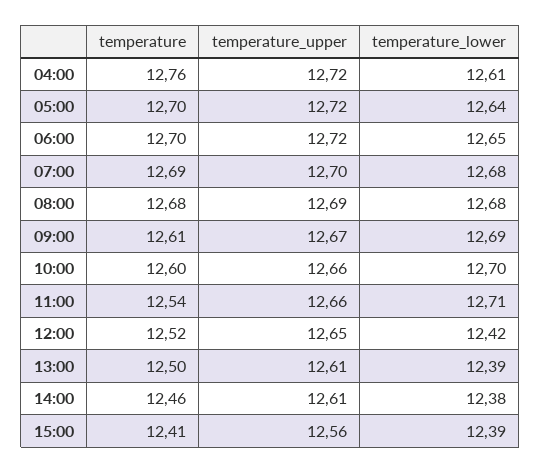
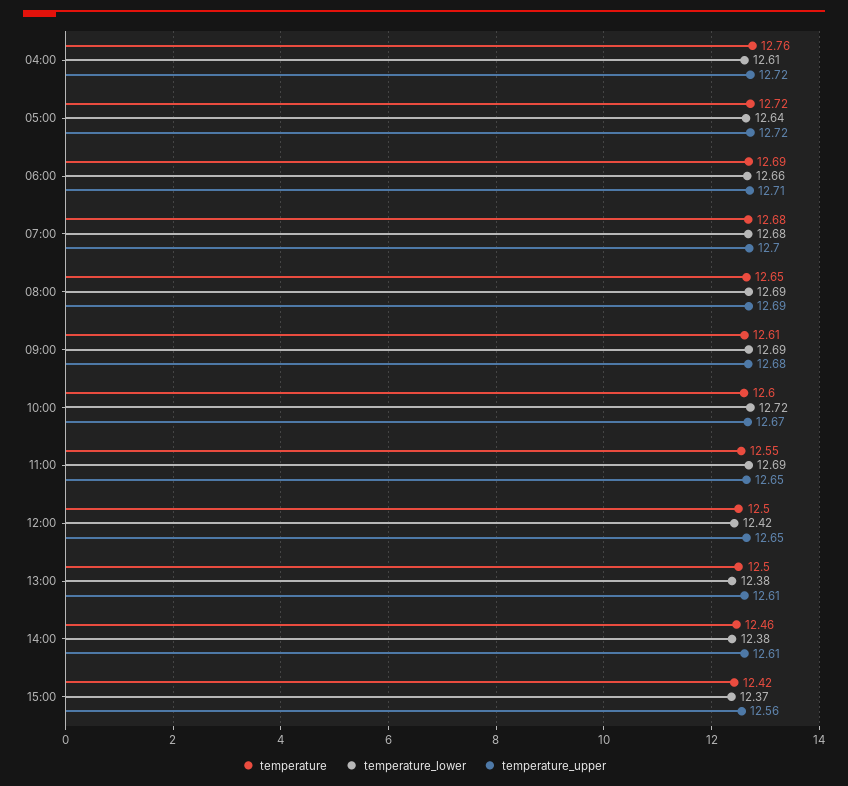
  {
    "temperature": {
      "04:00": 12.76,
-     "05:00": 12.7,
+     "05:00": 12.72,
-     "06:00": 12.7,
+     "06:00": 12.69,
-     "07:00": 12.69,
+     "07:00": 12.68,
-     "08:00": 12.68,
+     "08:00": 12.65,
      "09:00": 12.61,
      "10:00": 12.6,
-     "11:00": 12.54,
+     "11:00": 12.55,
-     "12:00": 12.52,
+     "12:00": 12.5,
      "13:00": 12.5,
      "14:00": 12.46,
-     "15:00": 12.41
+     "15:00": 12.42
    },
    "temperature_upper": {
      "04:00": 12.72,
      "05:00": 12.72,
-     "06:00": 12.72,
+     "06:00": 12.71,
      "07:00": 12.7,
      "08:00": 12.69,
-     "09:00": 12.67,
+     "09:00": 12.68,
-     "10:00": 12.66,
+     "10:00": 12.67,
-     "11:00": 12.66,
+     "11:00": 12.65,
      "12:00": 12.65,
      "13:00": 12.61,
      "14:00": 12.61,
      "15:00": 12.56
    },
    "temperature_lower": {
      "04:00": 12.61,
      "05:00": 12.64,
-     "06:00": 12.65,
+     "06:00": 12.66,
      "07:00": 12.68,
-     "08:00": 12.68,
+     "08:00": 12.69,
      "09:00": 12.69,
-     "10:00": 12.7,
+     "10:00": 12.72,
-     "11:00": 12.71,
+     "11:00": 12.69,
      "12:00": 12.42,
-     "13:00": 12.39,
+     "13:00": 12.38,
      "14:00": 12.38,
-     "15:00": 12.39
+     "15:00": 12.37
    }
  }

